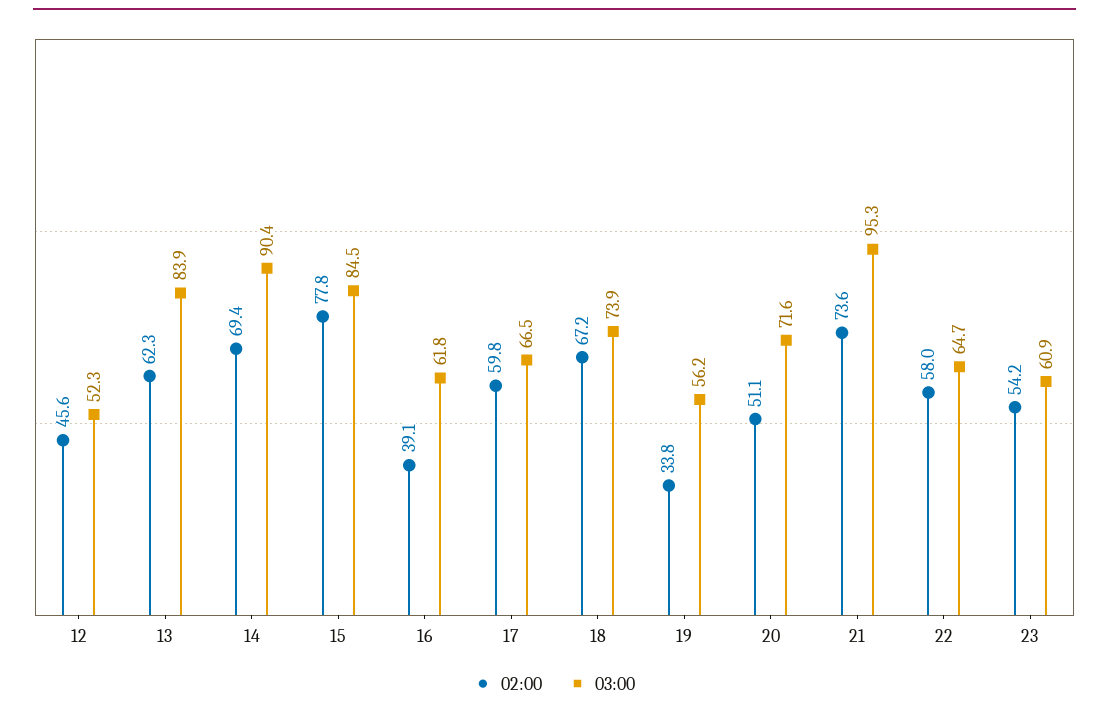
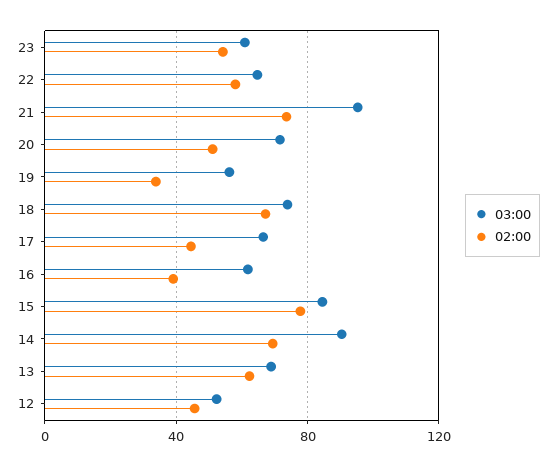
  {
    "02:00": {
      "12": 45.6,
      "13": 62.3,
      "14": 69.4,
      "15": 77.8,
      "16": 39.1,
-     "17": 59.8,
+     "17": 45,
      "18": 67.2,
      "19": 33.8,
      "20": 51.1,
      "21": 73.6,
      "22": 58,
      "23": 54.2
    },
    "03:00": {
      "12": 52.3,
-     "13": 83.9,
+     "13": 70,
      "14": 90.4,
      "15": 84.5,
      "16": 61.8,
      "17": 66.5,
      "18": 73.9,
      "19": 56.2,
      "20": 71.6,
      "21": 95.3,
      "22": 64.7,
      "23": 60.9
    }
  }

